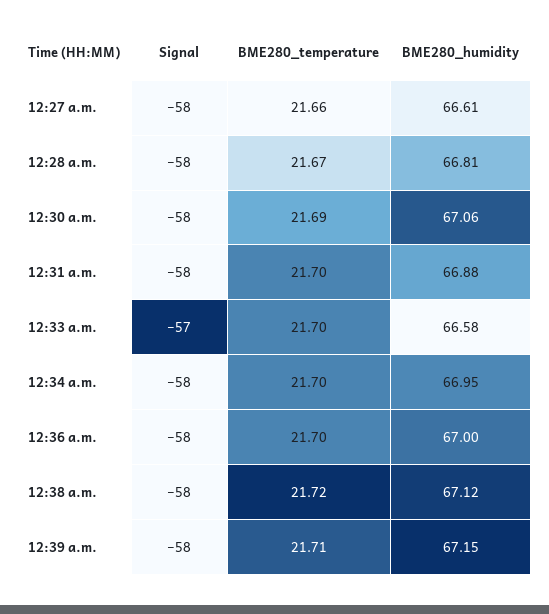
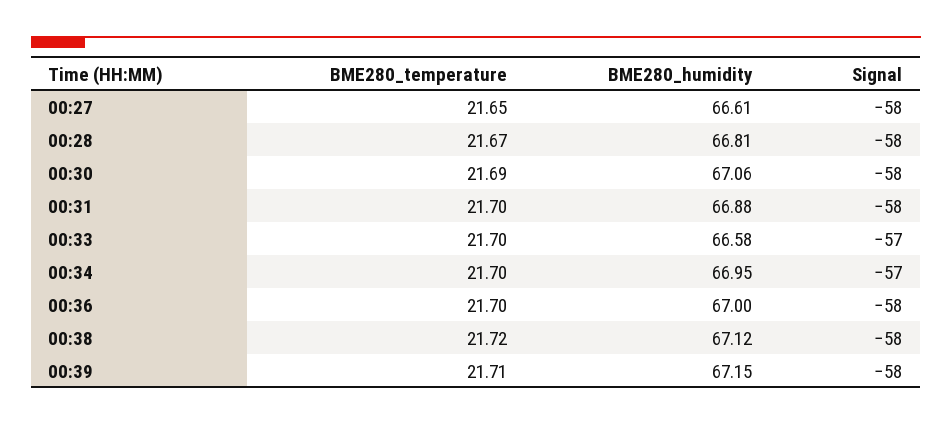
  {
    "Signal": {
      "12:27 a.m.": -58,
      "12:28 a.m.": -58,
      "12:30 a.m.": -58,
      "12:31 a.m.": -58,
      "12:33 a.m.": -57,
-     "12:34 a.m.": -58,
+     "12:34 a.m.": -57,
      "12:36 a.m.": -58,
      "12:38 a.m.": -58,
      "12:39 a.m.": -58
    },
    "BME280_temperature": {
-     "12:27 a.m.": 21.66,
+     "12:27 a.m.": 21.65,
      "12:28 a.m.": 21.67,
      "12:30 a.m.": 21.69,
      "12:31 a.m.": 21.7,
      "12:33 a.m.": 21.7,
      "12:34 a.m.": 21.7,
      "12:36 a.m.": 21.7,
      "12:38 a.m.": 21.72,
      "12:39 a.m.": 21.71
    },
    "BME280_humidity": {
      "12:27 a.m.": 66.61,
      "12:28 a.m.": 66.81,
      "12:30 a.m.": 67.06,
      "12:31 a.m.": 66.88,
      "12:33 a.m.": 66.58,
      "12:34 a.m.": 66.95,
      "12:36 a.m.": 67,
      "12:38 a.m.": 67.12,
      "12:39 a.m.": 67.15
    }
  }

